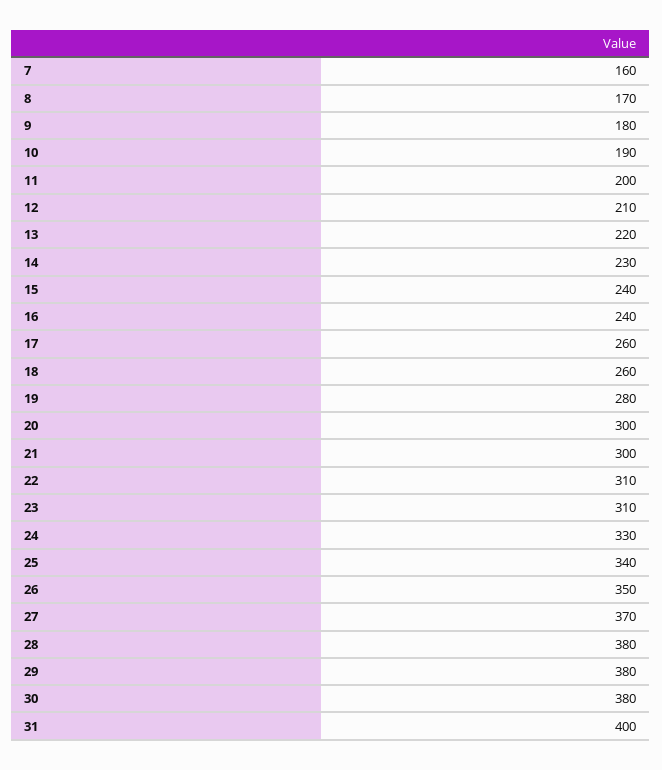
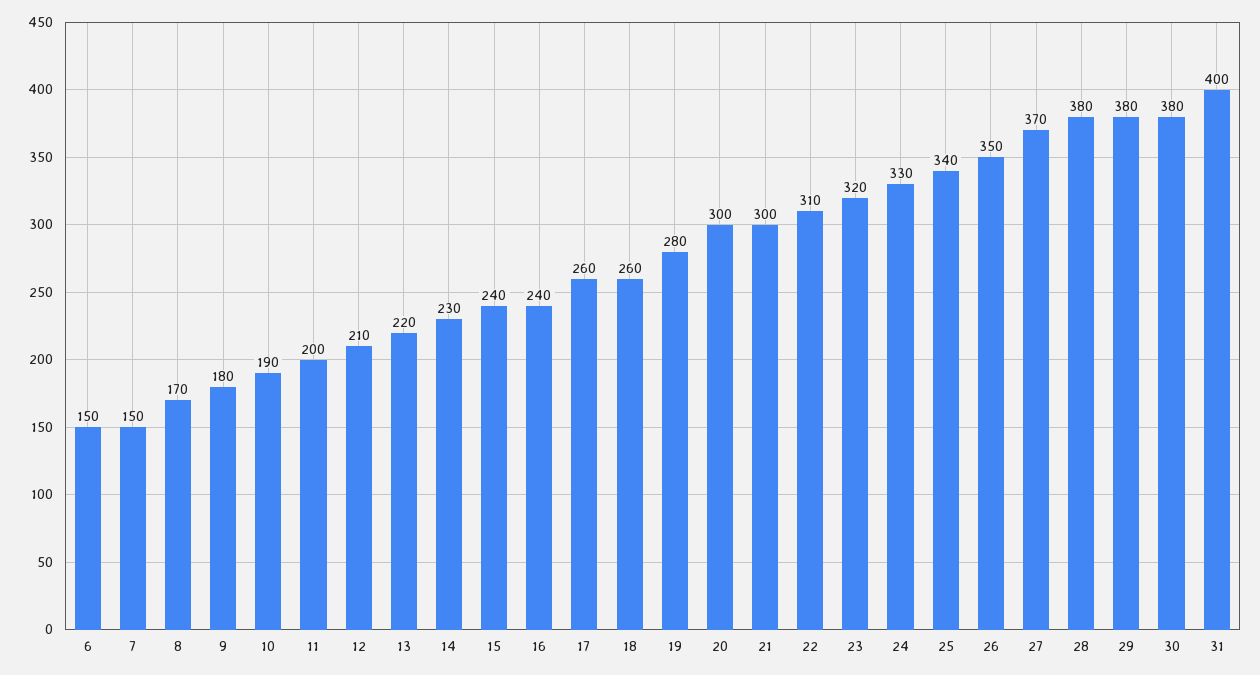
  {
-   "7": 160,
+   "7": 150,
    "8": 170,
    "9": 180,
    "10": 190,
    "11": 200,
    "12": 210,
    "13": 220,
    "14": 230,
    "15": 240,
    "16": 240,
    "17": 260,
    "18": 260,
    "19": 280,
    "20": 300,
    "21": 300,
    "22": 310,
-   "23": 310,
+   "23": 320,
    "24": 330,
    "25": 340,
    "26": 350,
    "27": 370,
    "28": 380,
    "29": 380,
    "30": 380,
-   "31": 400
+   "31": 400,
+   "6": 150
  }

